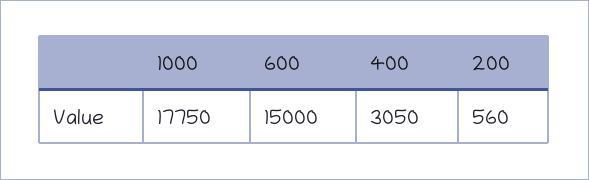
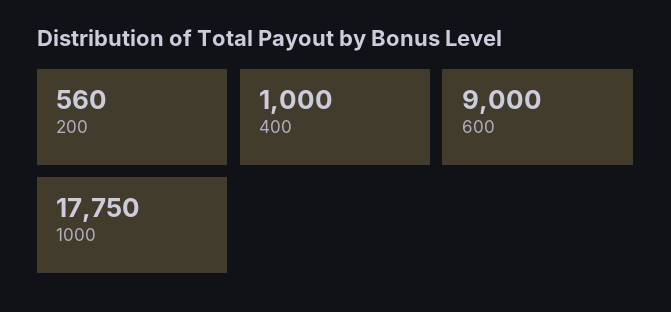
  {
    "1000": 17750,
-   "600": 15000,
+   "600": 9000,
-   "400": 3050,
+   "400": 1000,
    "200": 560
  }

